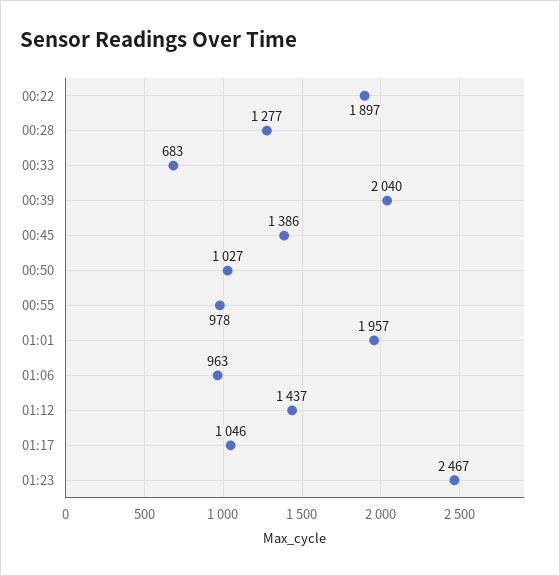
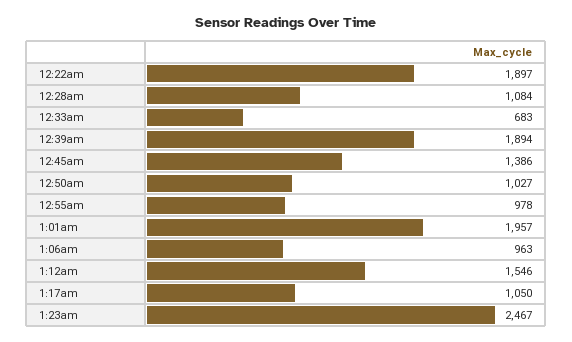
  {
    "00:22": 1897,
-   "00:28": 1277,
+   "00:28": 1084,
    "00:33": 683,
-   "00:39": 2040,
+   "00:39": 1894,
    "00:45": 1386,
    "00:50": 1027,
    "00:55": 978,
    "01:01": 1957,
    "01:06": 963,
-   "01:12": 1437,
+   "01:12": 1546,
-   "01:17": 1046,
+   "01:17": 1050,
    "01:23": 2467
  }

